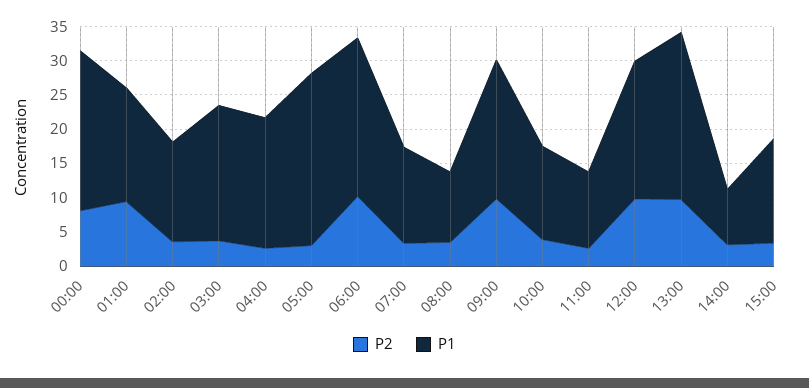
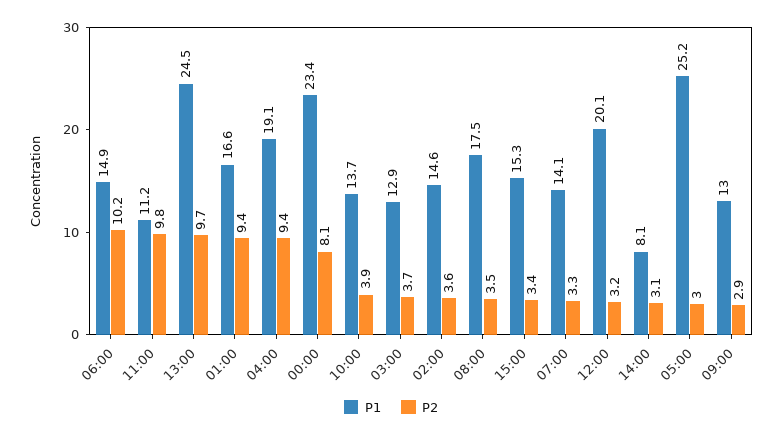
  {
    "P2": {
      "00:00": 8.1,
      "01:00": 9.4,
      "02:00": 3.6,
      "03:00": 3.7,
-     "04:00": 2.5,
+     "04:00": 9.4,
      "05:00": 3,
      "06:00": 10.2,
      "07:00": 3.3,
      "08:00": 3.5,
-     "09:00": 10,
+     "09:00": 2.9,
      "10:00": 3.9,
-     "11:00": 2.5,
+     "11:00": 9.8,
-     "12:00": 10,
+     "12:00": 3.2,
      "13:00": 9.7,
      "14:00": 3.1,
      "15:00": 3.4
    },
    "P1": {
      "00:00": 23.4,
      "01:00": 16.6,
      "02:00": 14.6,
-     "03:00": 20,
+     "03:00": 12.9,
      "04:00": 19.1,
      "05:00": 25.2,
-     "06:00": 22.5,
+     "06:00": 14.9,
      "07:00": 14.1,
-     "08:00": 10,
+     "08:00": 17.5,
-     "09:00": 20,
+     "09:00": 13,
      "10:00": 13.7,
      "11:00": 11.2,
      "12:00": 20.1,
      "13:00": 24.5,
      "14:00": 8.1,
      "15:00": 15.3
    }
  }

